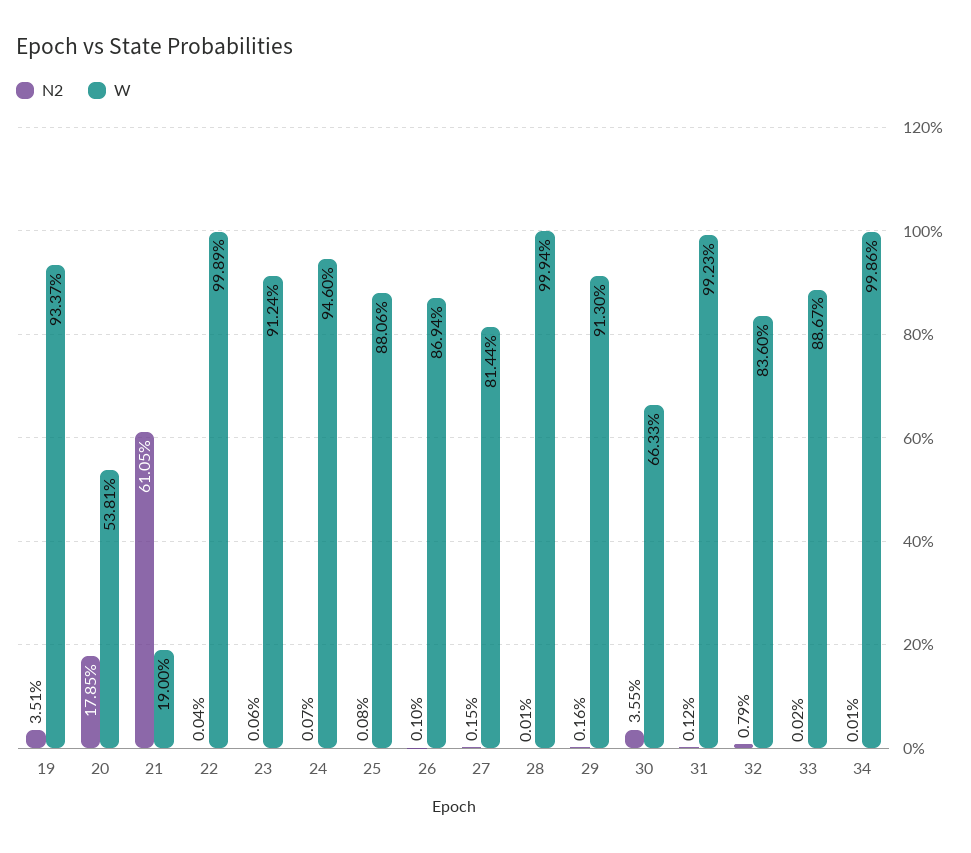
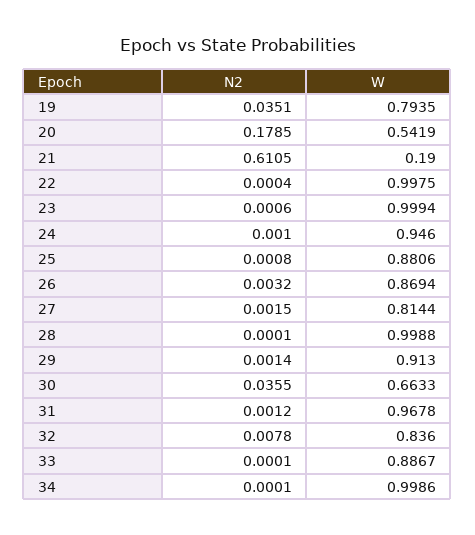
  {
    "N2": {
      "19": 0.0351,
      "20": 0.1785,
      "21": 0.6105,
      "22": 0.0004,
      "23": 0.0006,
-     "24": 0.0007,
+     "24": 0.001,
      "25": 0.0008,
-     "26": 0.001,
+     "26": 0.0032,
      "27": 0.0015,
      "28": 0.0001,
-     "29": 0.0016,
+     "29": 0.0014,
      "30": 0.0355,
      "31": 0.0012,
-     "32": 0.0079,
+     "32": 0.0078,
-     "33": 0.0002,
+     "33": 0.0001,
      "34": 0.0001
    },
    "W": {
-     "19": 0.9337,
+     "19": 0.7935,
-     "20": 0.5381,
+     "20": 0.5419,
      "21": 0.19,
-     "22": 0.9989,
+     "22": 0.9975,
-     "23": 0.9124,
+     "23": 0.9994,
      "24": 0.946,
      "25": 0.8806,
      "26": 0.8694,
      "27": 0.8144,
-     "28": 0.9994,
+     "28": 0.9988,
      "29": 0.913,
      "30": 0.6633,
-     "31": 0.9923,
+     "31": 0.9678,
      "32": 0.836,
      "33": 0.8867,
      "34": 0.9986
    }
  }

